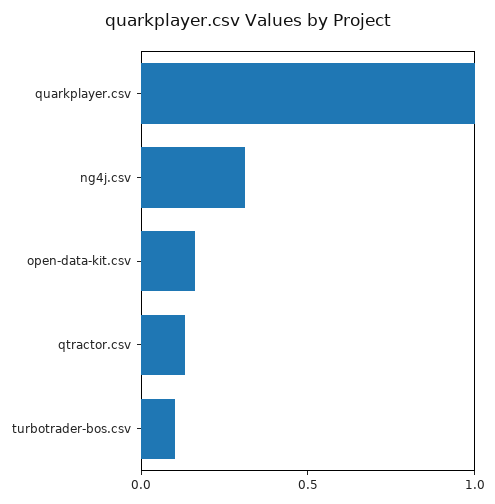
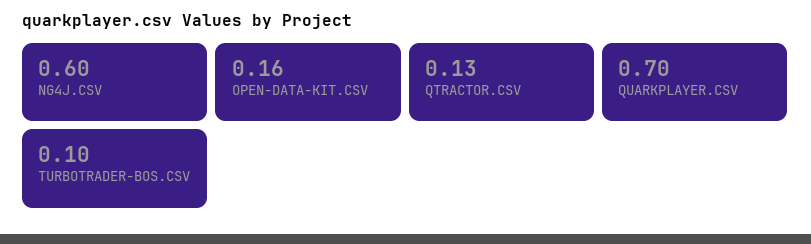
  {
-   "quarkplayer.csv": 1,
+   "quarkplayer.csv": 0.7,
-   "ng4j.csv": 0.3,
+   "ng4j.csv": 0.6,
    "open-data-kit.csv": 0.16,
    "qtractor.csv": 0.13,
    "turbotrader-bos.csv": 0.1
  }

